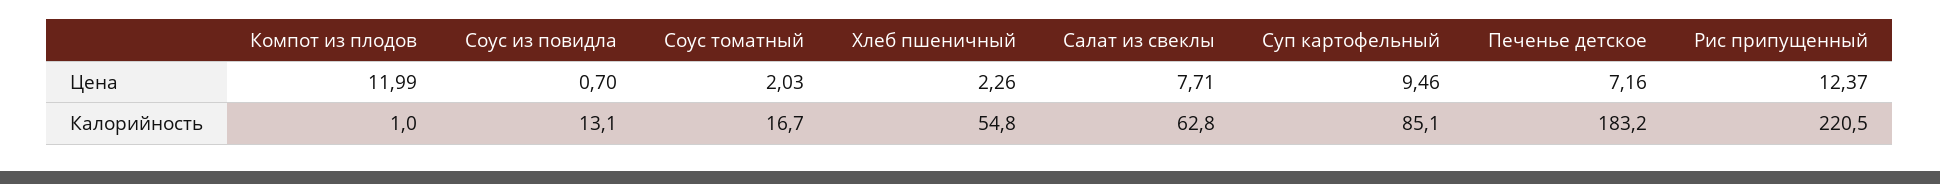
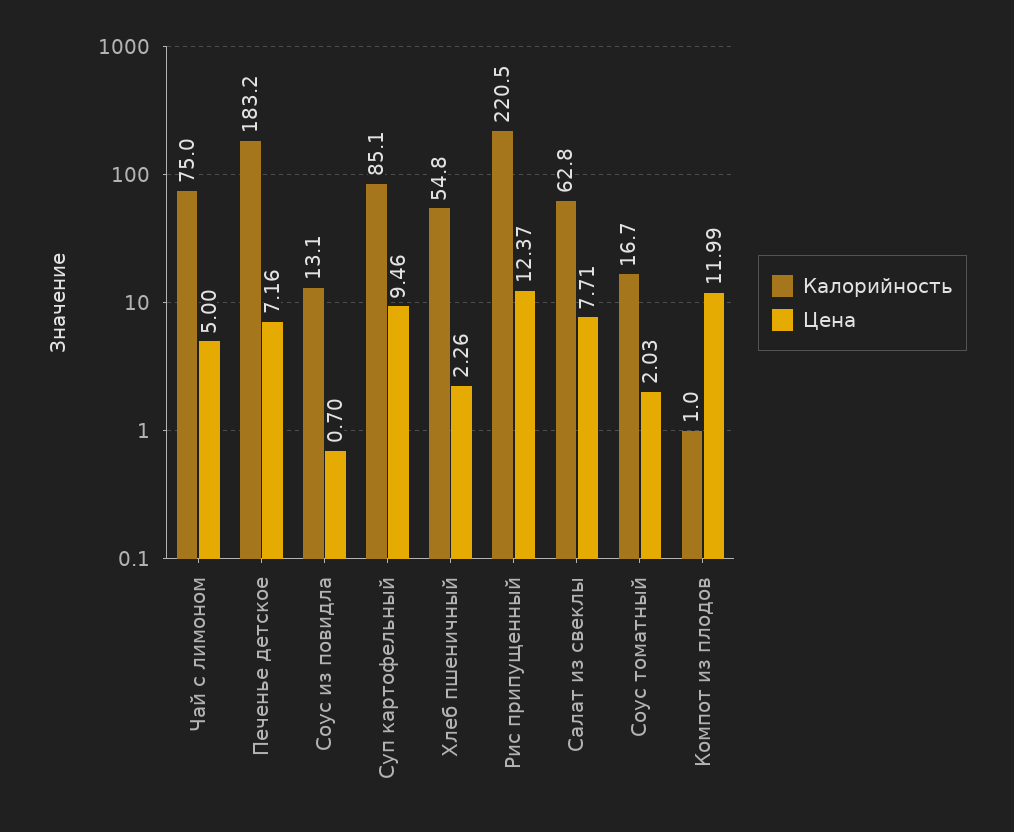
  {
    "Цена": {
      "Компот из плодов": 11.99,
      "Соус из повидла": 0.7,
      "Соус томатный": 2.03,
      "Хлеб пшеничный": 2.26,
      "Салат из свеклы": 7.71,
      "Суп картофельный": 9.46,
      "Печенье детское": 7.16,
-     "Рис припущенный": 12.37
+     "Рис припущенный": 12.37,
+     "Чай с лимоном": 5
    },
    "Калорийность": {
      "Компот из плодов": 1,
      "Соус из повидла": 13.1,
      "Соус томатный": 16.7,
      "Хлеб пшеничный": 54.8,
      "Салат из свеклы": 62.8,
      "Суп картофельный": 85.1,
      "Печенье детское": 183.2,
-     "Рис припущенный": 220.5
+     "Рис припущенный": 220.5,
+     "Чай с лимоном": 75
    }
  }

